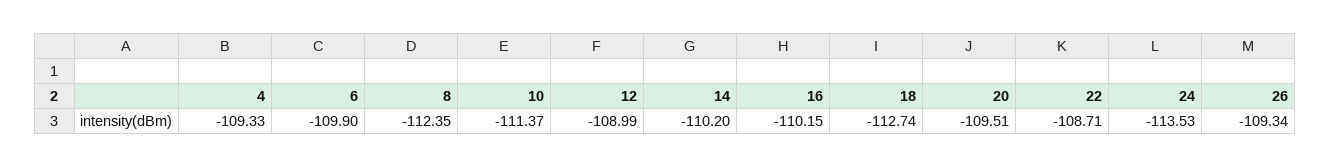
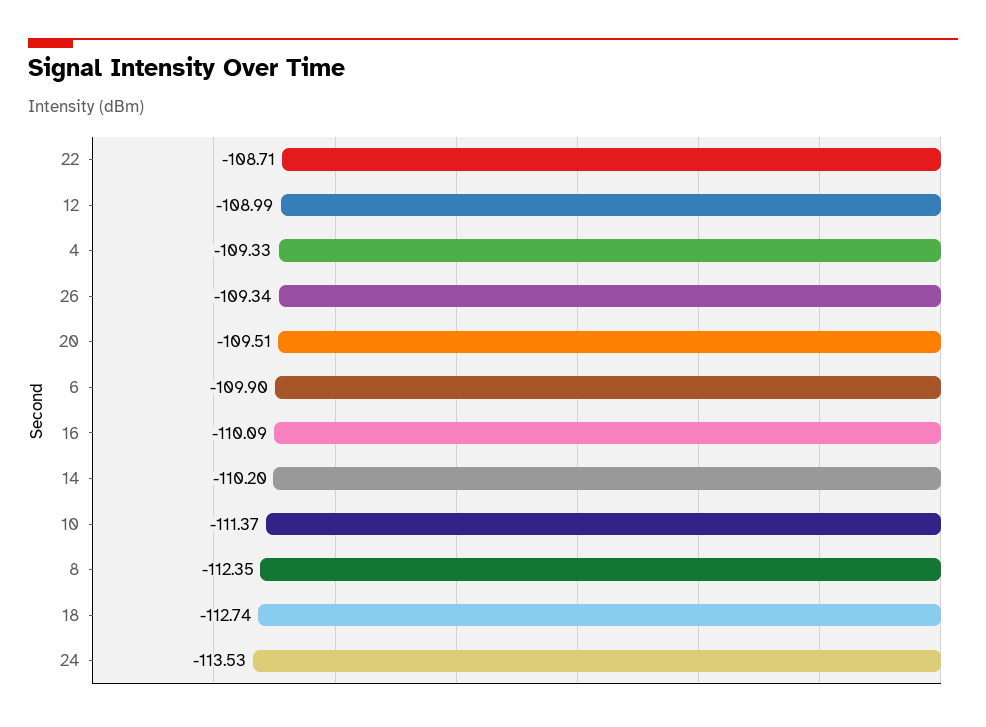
  {
    "4": -109.33,
    "6": -109.9,
    "8": -112.35,
    "10": -111.37,
    "12": -108.99,
    "14": -110.2,
-   "16": -110.15,
+   "16": -110.09,
    "18": -112.74,
    "20": -109.51,
    "22": -108.71,
    "24": -113.53,
    "26": -109.34
  }

